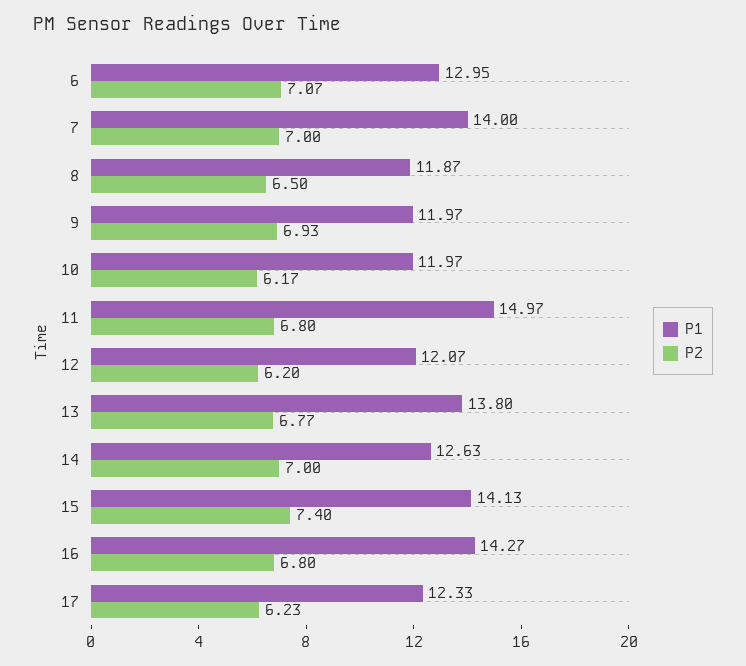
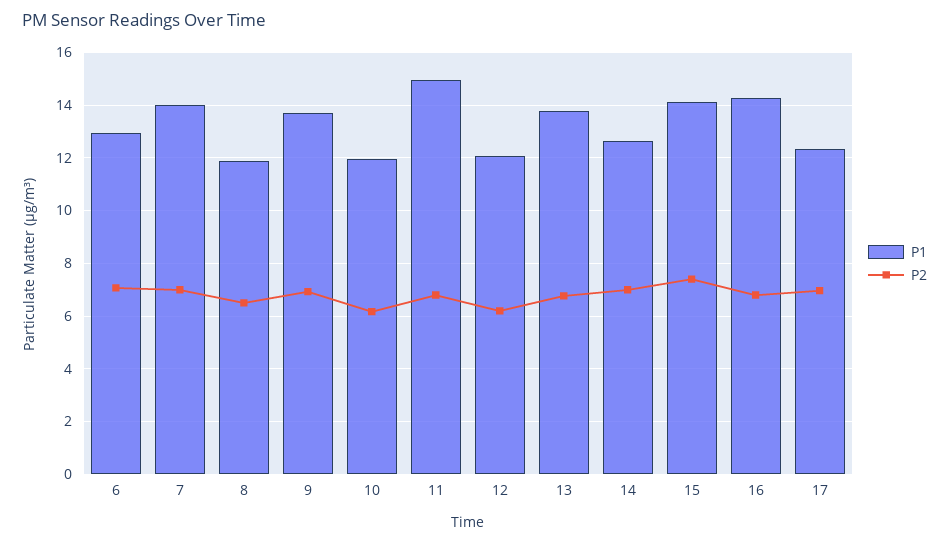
  {
    "P1": {
      "6": 12.95,
      "7": 14,
      "8": 11.87,
-     "9": 11.97,
+     "9": 13.75,
      "10": 11.97,
      "11": 14.97,
      "12": 12.07,
      "13": 13.8,
      "14": 12.63,
      "15": 14.13,
      "16": 14.27,
      "17": 12.33
    },
    "P2": {
      "6": 7.07,
      "7": 7,
      "8": 6.5,
      "9": 6.93,
      "10": 6.17,
      "11": 6.8,
      "12": 6.2,
      "13": 6.77,
      "14": 7,
      "15": 7.4,
      "16": 6.8,
-     "17": 6.23
+     "17": 7
    }
  }

